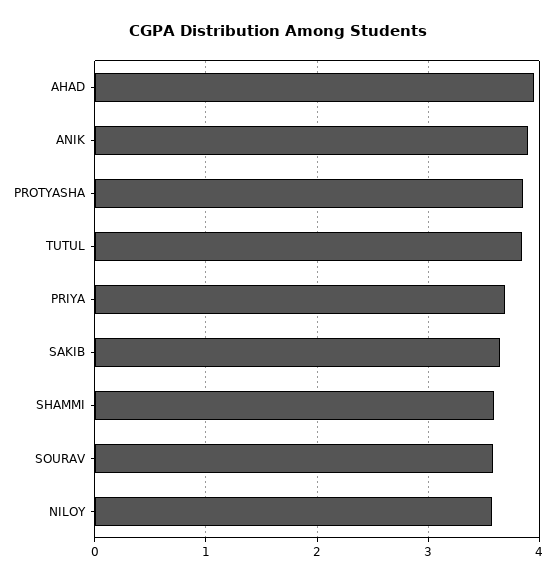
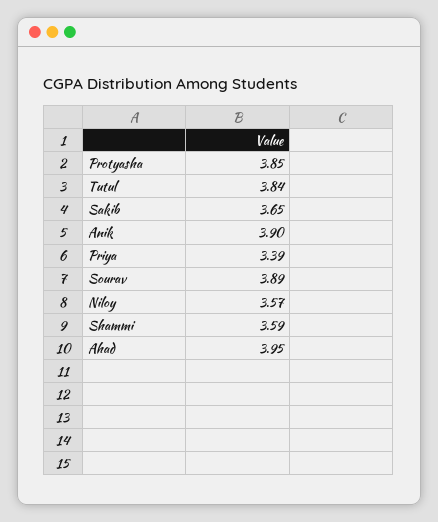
  {
    "AHAD": 3.95,
    "ANIK": 3.9,
    "PROTYASHA": 3.85,
    "TUTUL": 3.84,
-   "PRIYA": 3.7,
+   "PRIYA": 3.39,
    "SAKIB": 3.65,
    "SHAMMI": 3.59,
-   "SOURAV": 3.6,
+   "SOURAV": 3.89,
    "NILOY": 3.57
  }

